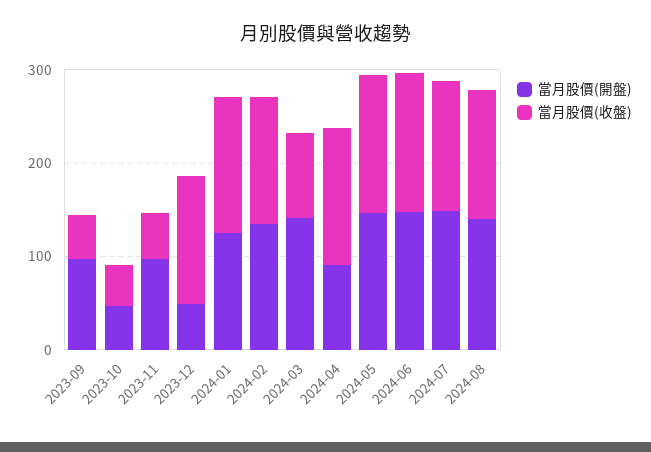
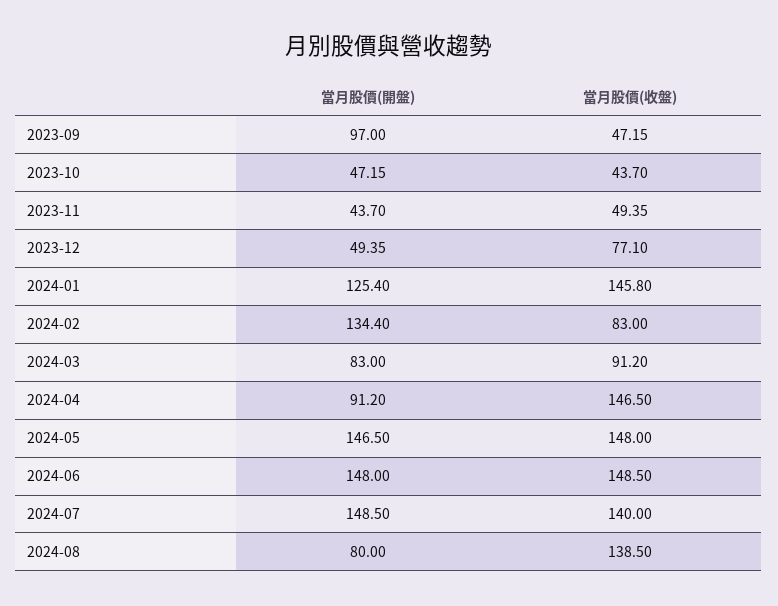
  {
    "當月股價(開盤)": {
      "2023-09": 97,
      "2023-10": 47.15,
-     "2023-11": 100,
+     "2023-11": 43.7,
      "2023-12": 49.35,
      "2024-01": 125.4,
      "2024-02": 134.4,
-     "2024-03": 140,
+     "2024-03": 83,
      "2024-04": 91.2,
      "2024-05": 146.5,
      "2024-06": 148,
      "2024-07": 148.5,
-     "2024-08": 140
+     "2024-08": 80
    },
    "當月股價(收盤)": {
      "2023-09": 47.15,
      "2023-10": 43.7,
      "2023-11": 49.35,
-     "2023-12": 140,
+     "2023-12": 77.1,
      "2024-01": 145.8,
-     "2024-02": 140,
+     "2024-02": 83,
      "2024-03": 91.2,
      "2024-04": 146.5,
      "2024-05": 148,
      "2024-06": 148.5,
      "2024-07": 140,
      "2024-08": 138.5
    }
  }

